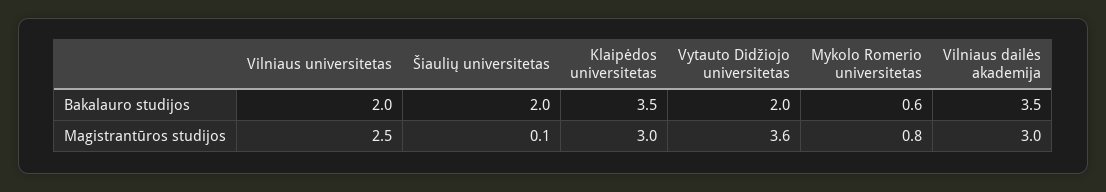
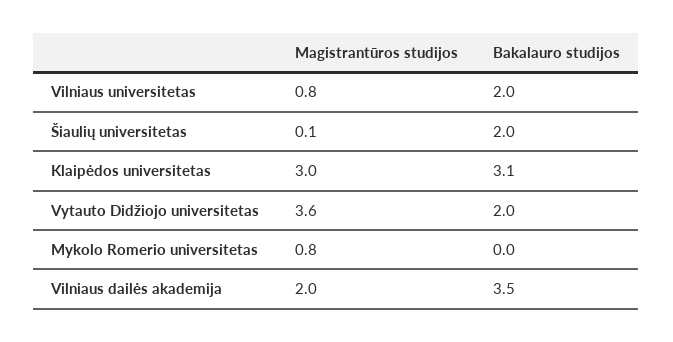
  {
    "Vilniaus universitetas": {
      "Bakalauro studijos": 2,
-     "Magistrantūros studijos": 2.5
+     "Magistrantūros studijos": 0.8
    },
    "Šiaulių universitetas": {
      "Bakalauro studijos": 2,
      "Magistrantūros studijos": 0.1
    },
    "Klaipėdos universitetas": {
-     "Bakalauro studijos": 3.5,
+     "Bakalauro studijos": 3.1,
      "Magistrantūros studijos": 3
    },
    "Vytauto Didžiojo universitetas": {
      "Bakalauro studijos": 2,
      "Magistrantūros studijos": 3.6
    },
    "Mykolo Romerio universitetas": {
-     "Bakalauro studijos": 0.6,
+     "Bakalauro studijos": 0,
      "Magistrantūros studijos": 0.8
    },
    "Vilniaus dailės akademija": {
      "Bakalauro studijos": 3.5,
-     "Magistrantūros studijos": 3
+     "Magistrantūros studijos": 2
    }
  }

